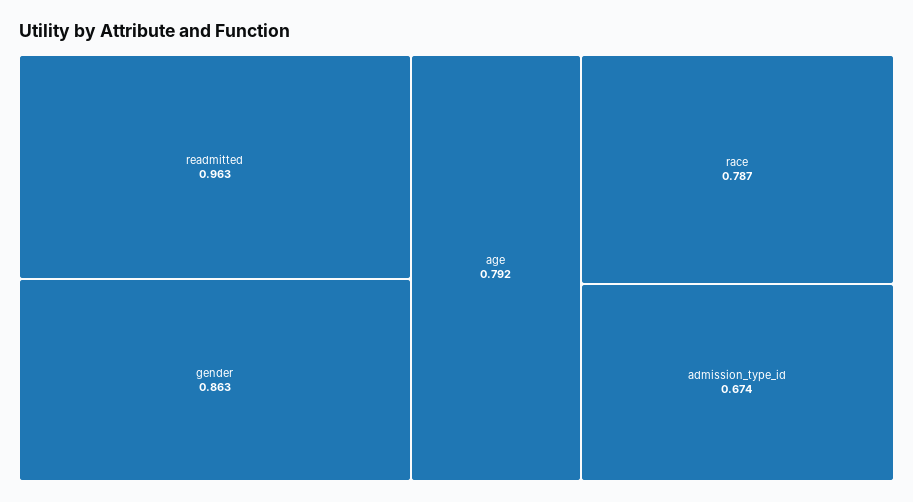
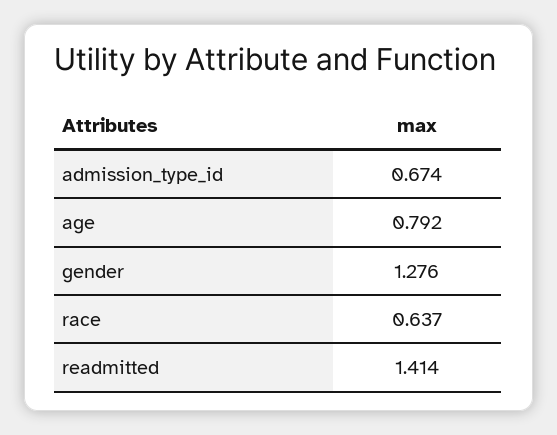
  {
-   "readmitted": 0.963,
+   "readmitted": 1.414,
-   "gender": 0.863,
+   "gender": 1.276,
    "age": 0.792,
-   "race": 0.787,
+   "race": 0.637,
    "admission_type_id": 0.674
  }

